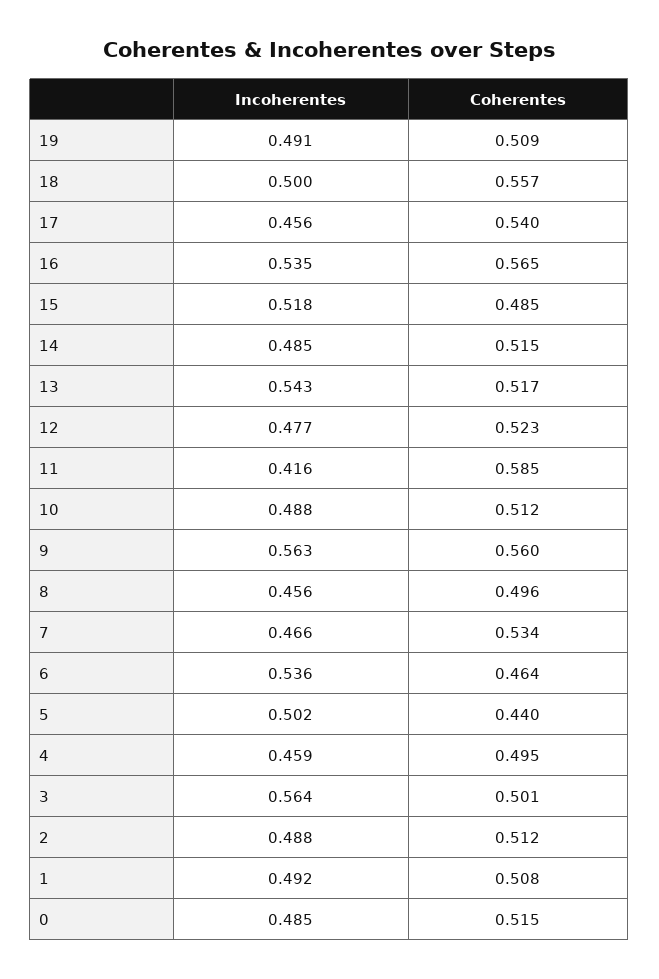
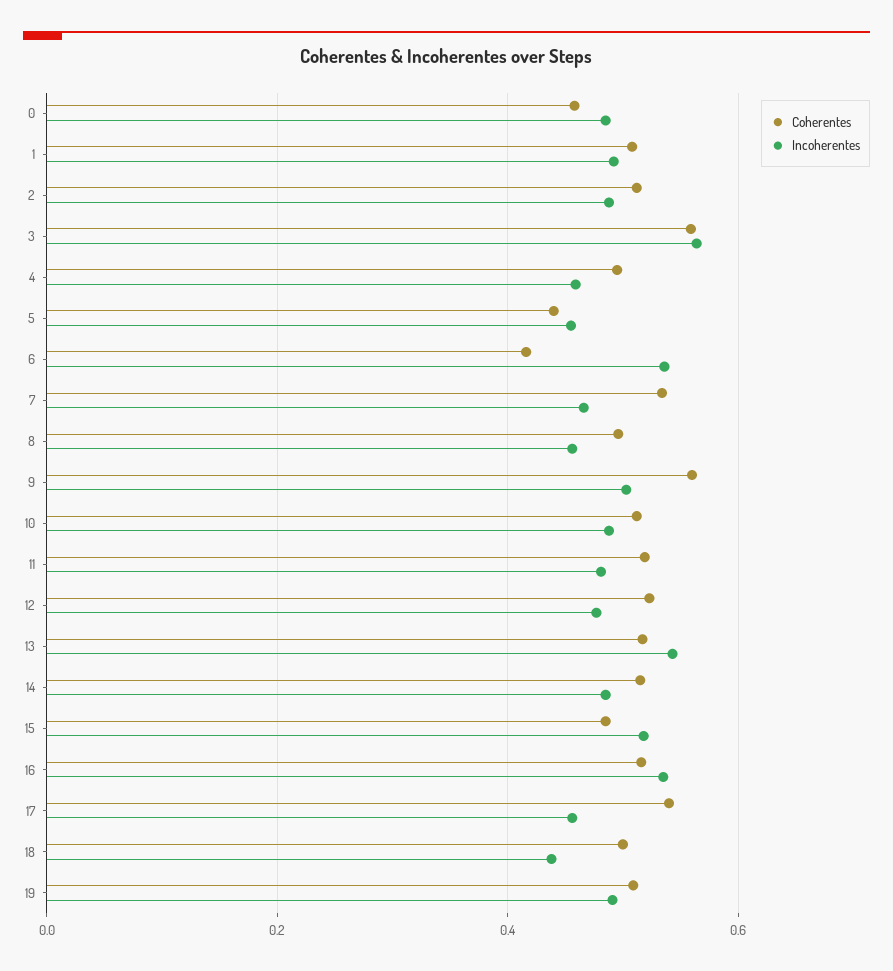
  {
    "Incoherentes": {
      "19": 0.491,
-     "18": 0.5,
+     "18": 0.44,
      "17": 0.456,
      "16": 0.535,
      "15": 0.518,
      "14": 0.485,
      "13": 0.543,
      "12": 0.477,
-     "11": 0.416,
+     "11": 0.48,
      "10": 0.488,
-     "9": 0.563,
+     "9": 0.5,
      "8": 0.456,
      "7": 0.466,
      "6": 0.536,
-     "5": 0.502,
+     "5": 0.46,
      "4": 0.459,
      "3": 0.564,
      "2": 0.488,
      "1": 0.492,
      "0": 0.485
    },
    "Coherentes": {
      "19": 0.509,
-     "18": 0.557,
+     "18": 0.5,
      "17": 0.54,
-     "16": 0.565,
+     "16": 0.52,
      "15": 0.485,
      "14": 0.515,
      "13": 0.517,
      "12": 0.523,
-     "11": 0.585,
+     "11": 0.52,
      "10": 0.512,
      "9": 0.56,
      "8": 0.496,
      "7": 0.534,
-     "6": 0.464,
+     "6": 0.42,
      "5": 0.44,
      "4": 0.495,
-     "3": 0.501,
+     "3": 0.56,
      "2": 0.512,
      "1": 0.508,
-     "0": 0.515
+     "0": 0.46
    }
  }

